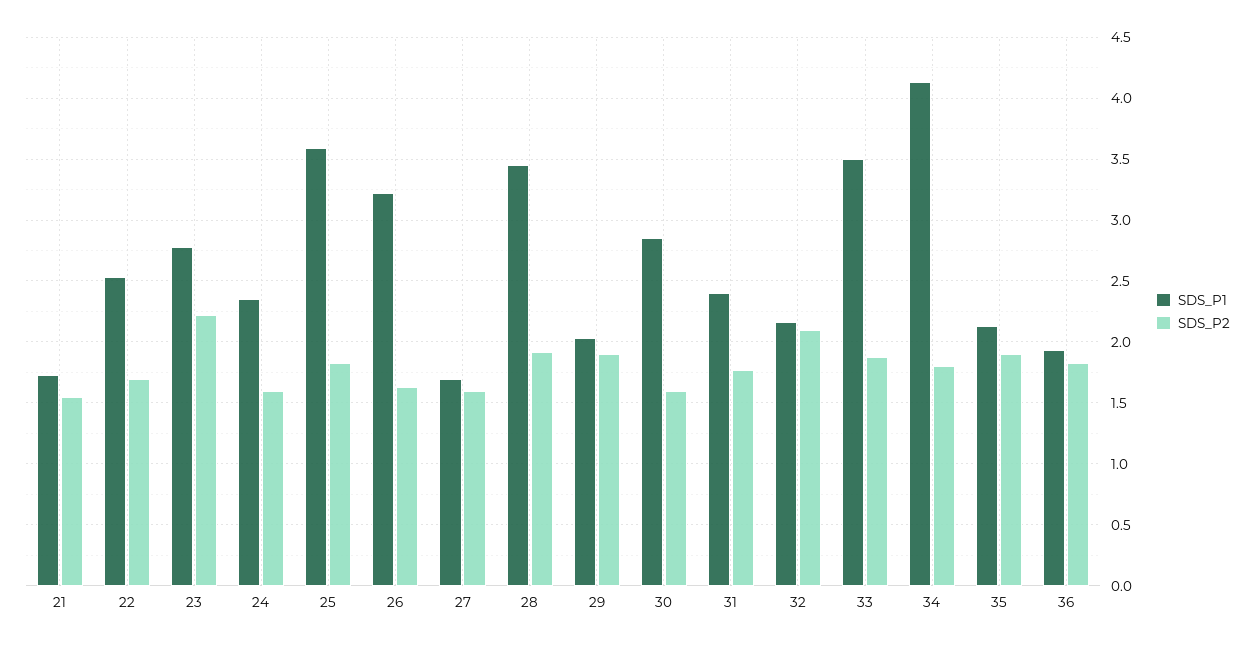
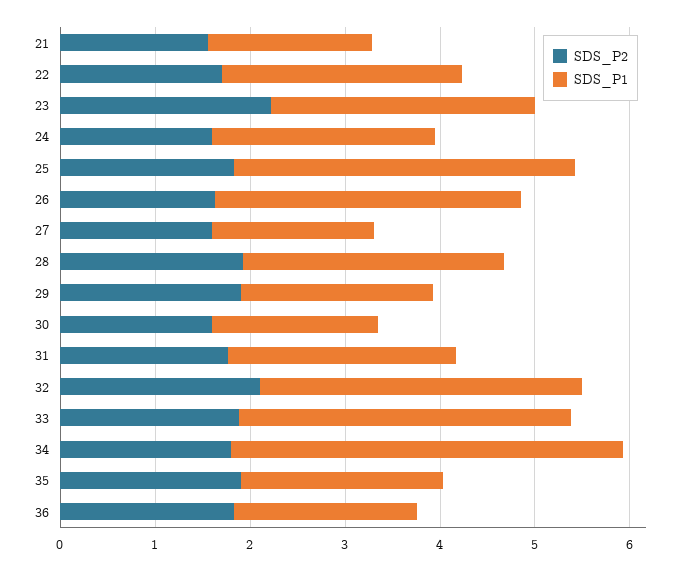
  {
    "SDS_P1": {
      "21": 1.75,
      "22": 2.55,
      "23": 2.8,
      "24": 2.35,
      "25": 3.6,
      "26": 3.2,
      "27": 1.7,
-     "28": 3.45,
+     "28": 2.8,
      "29": 2.05,
-     "30": 2.85,
+     "30": 1.8,
      "31": 2.4,
-     "32": 2.15,
+     "32": 3.4,
      "33": 3.5,
      "34": 4.15,
      "35": 2.15,
      "36": 1.95
    },
    "SDS_P2": {
      "21": 1.55,
      "22": 1.7,
      "23": 2.2,
      "24": 1.6,
      "25": 1.85,
      "26": 1.65,
      "27": 1.6,
      "28": 1.9,
      "29": 1.9,
      "30": 1.6,
      "31": 1.75,
      "32": 2.1,
      "33": 1.9,
      "34": 1.8,
      "35": 1.9,
      "36": 1.85
    }
  }

